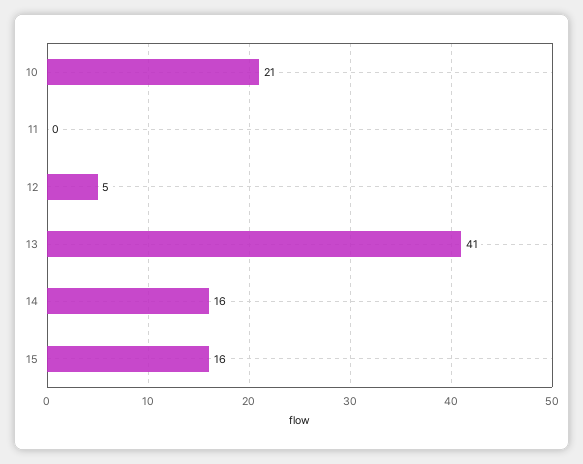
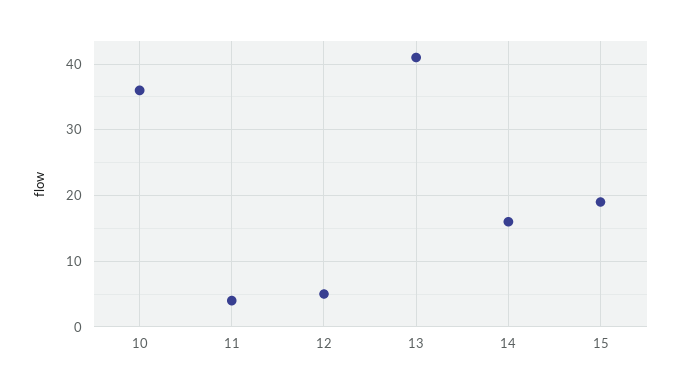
  {
-   "10": 21,
+   "10": 36,
-   "11": 0,
+   "11": 4,
    "12": 5,
    "13": 41,
    "14": 16,
-   "15": 16
+   "15": 19
  }

